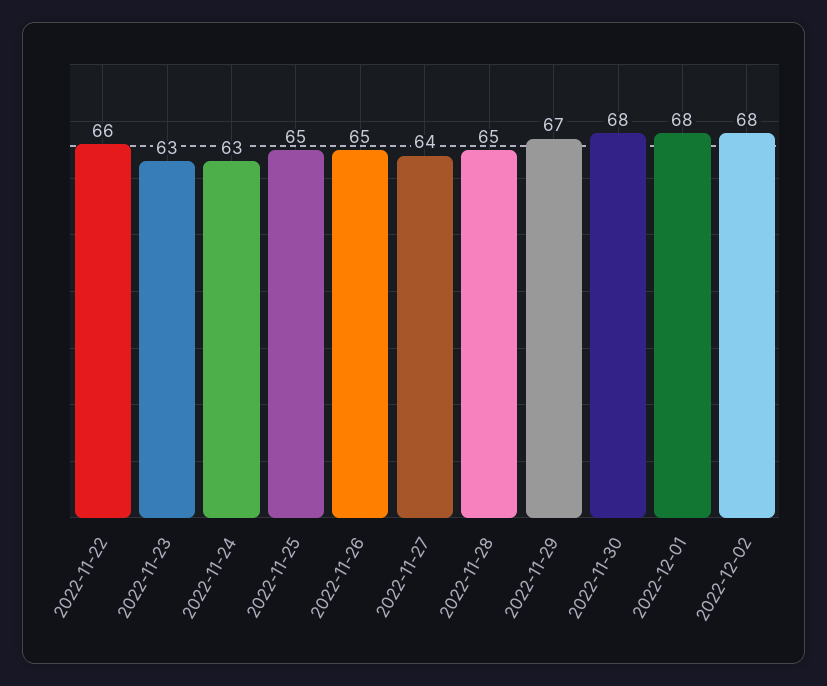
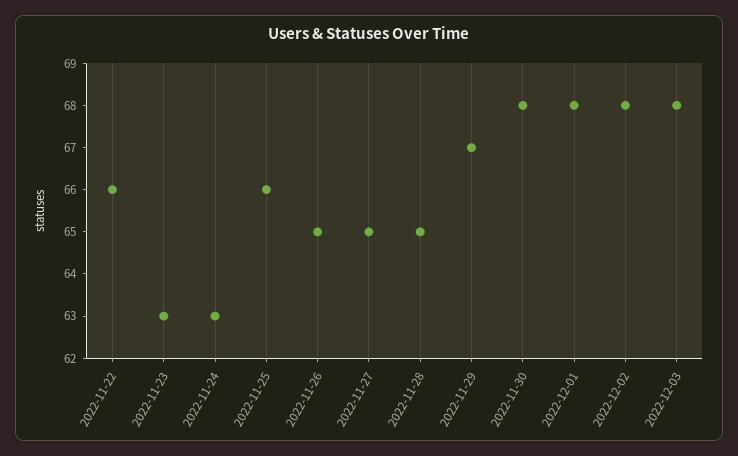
  {
    "2022-11-22": 66,
    "2022-11-23": 63,
    "2022-11-24": 63,
-   "2022-11-25": 65,
+   "2022-11-25": 66,
    "2022-11-26": 65,
-   "2022-11-27": 64,
+   "2022-11-27": 65,
    "2022-11-28": 65,
    "2022-11-29": 67,
    "2022-11-30": 68,
    "2022-12-01": 68,
-   "2022-12-02": 68
+   "2022-12-02": 68,
+   "2022-12-03": 68
  }

